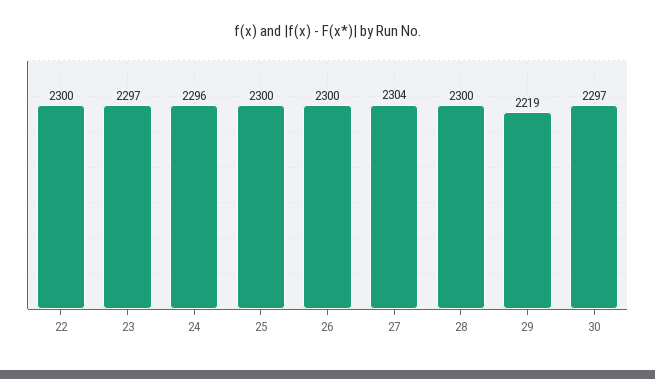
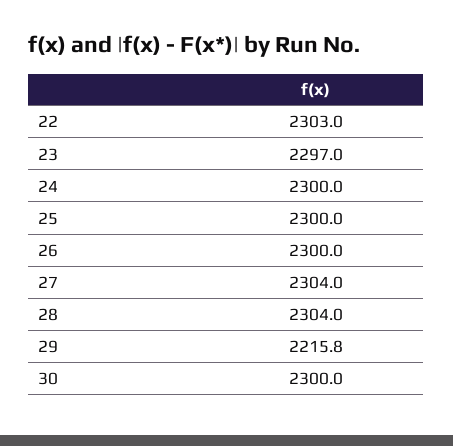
  {
-   "22": 2300,
+   "22": 2303,
    "23": 2297,
-   "24": 2296,
+   "24": 2300,
    "25": 2300,
    "26": 2300,
    "27": 2304,
-   "28": 2300,
+   "28": 2304,
-   "29": 2219,
+   "29": 2215.8,
-   "30": 2297
+   "30": 2300
  }

